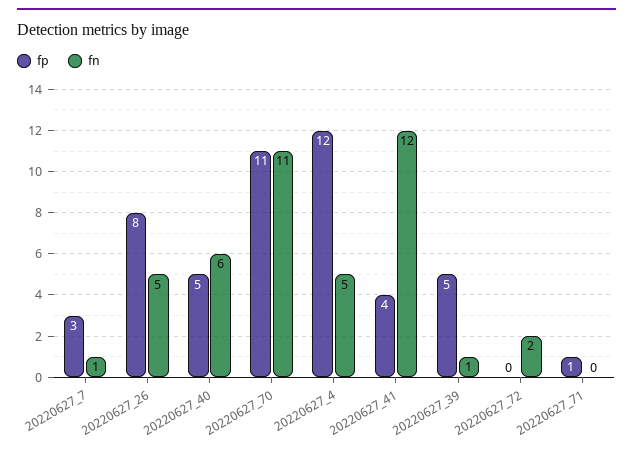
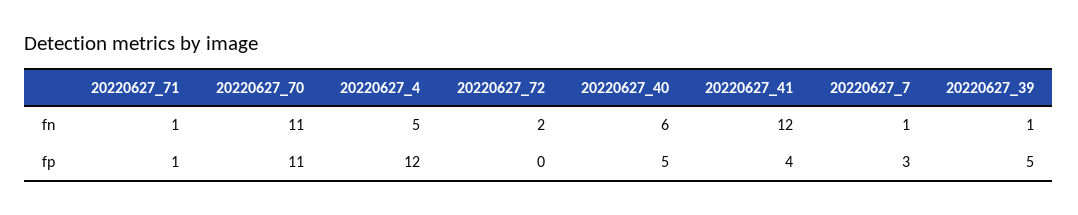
  {
    "fp": {
      "20220627_7": 3,
-     "20220627_26": 8,
      "20220627_40": 5,
      "20220627_70": 11,
      "20220627_4": 12,
      "20220627_41": 4,
      "20220627_39": 5,
      "20220627_72": 0,
      "20220627_71": 1
    },
    "fn": {
      "20220627_7": 1,
-     "20220627_26": 5,
      "20220627_40": 6,
      "20220627_70": 11,
      "20220627_4": 5,
      "20220627_41": 12,
      "20220627_39": 1,
      "20220627_72": 2,
-     "20220627_71": 0
+     "20220627_71": 1
    }
  }

